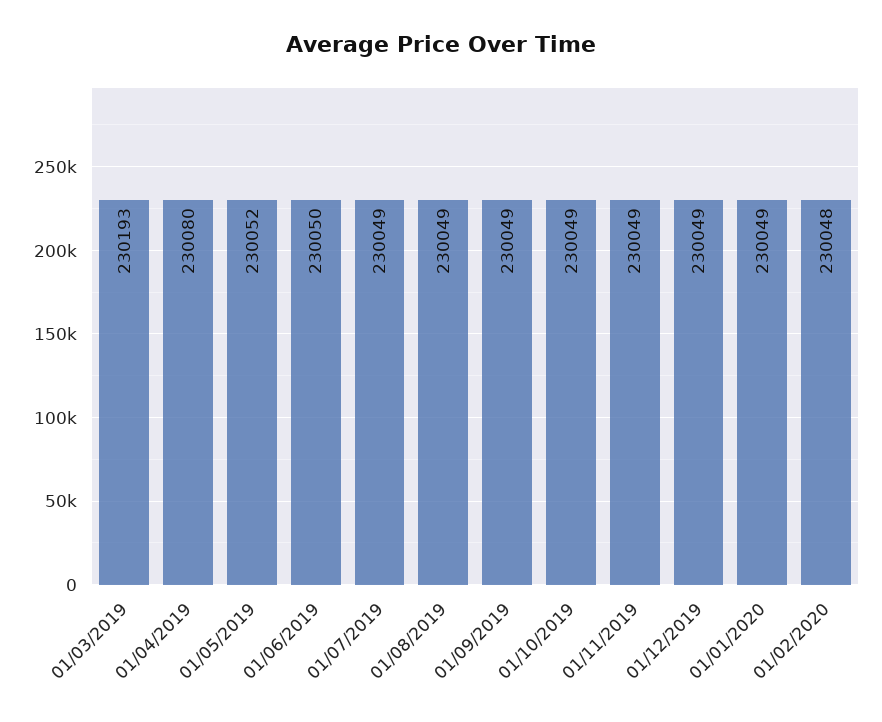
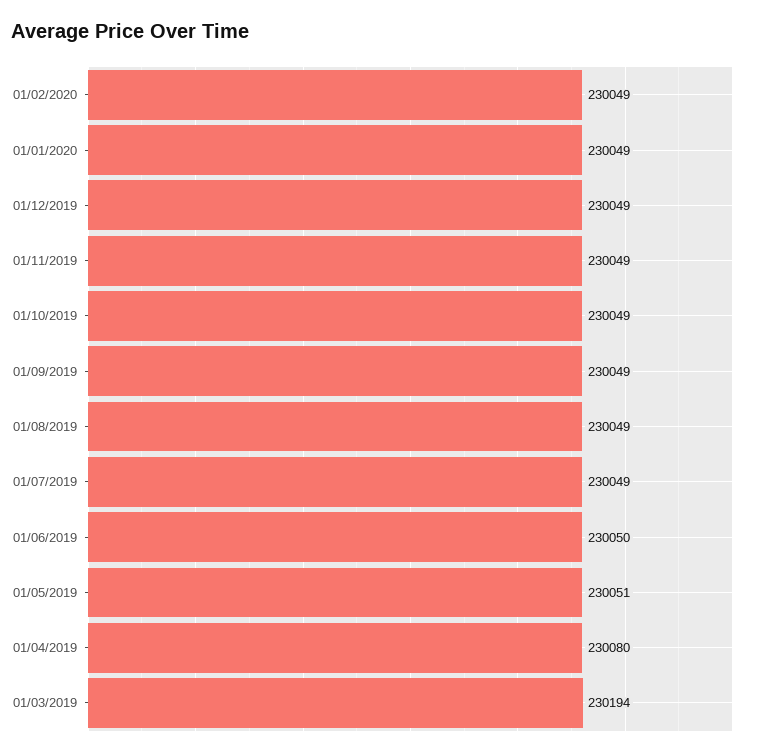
  {
-   "01/03/2019": 230193,
+   "01/03/2019": 230194,
    "01/04/2019": 230080,
-   "01/05/2019": 230052,
+   "01/05/2019": 230051,
    "01/06/2019": 230050,
    "01/07/2019": 230049,
    "01/08/2019": 230049,
    "01/09/2019": 230049,
    "01/10/2019": 230049,
    "01/11/2019": 230049,
    "01/12/2019": 230049,
    "01/01/2020": 230049,
-   "01/02/2020": 230048
+   "01/02/2020": 230049
  }

